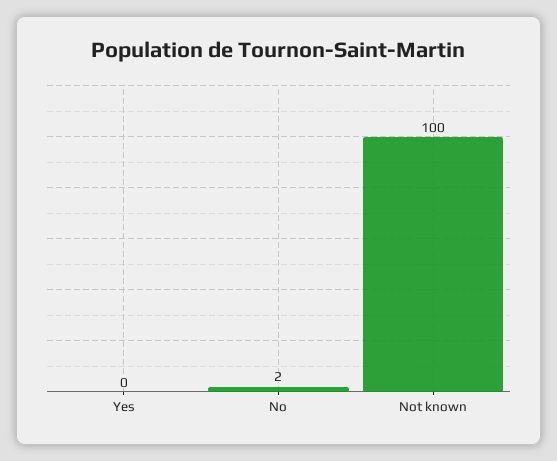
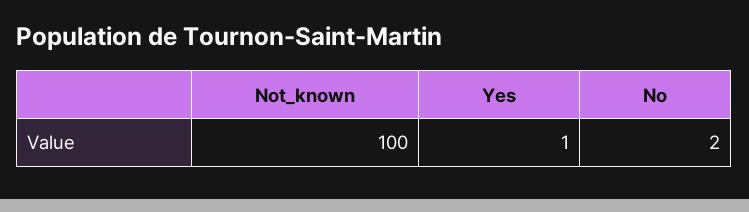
  {
-   "Yes": 0,
+   "Yes": 1,
    "No": 2,
    "Not known": 100
  }

